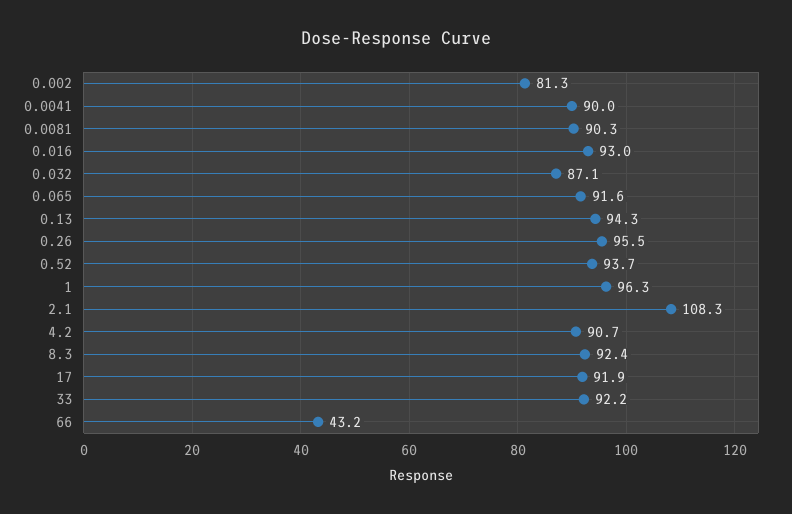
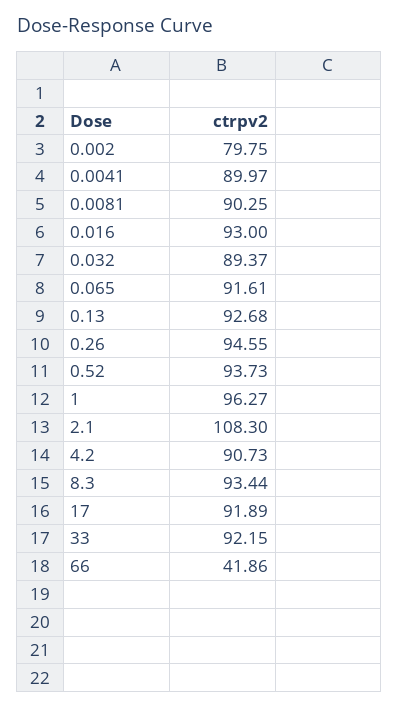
  {
-   "0.002": 81.3,
+   "0.002": 79.75,
    "0.0041": 89.97,
    "0.0081": 90.25,
    "0.016": 93,
-   "0.032": 87.1,
+   "0.032": 89.37,
    "0.065": 91.61,
-   "0.13": 94.3,
+   "0.13": 92.68,
-   "0.26": 95.5,
+   "0.26": 94.55,
    "0.52": 93.73,
    "1": 96.27,
    "2.1": 108.3,
    "4.2": 90.73,
-   "8.3": 92.4,
+   "8.3": 93.44,
    "17": 91.89,
    "33": 92.15,
-   "66": 43.2
+   "66": 41.86
  }

